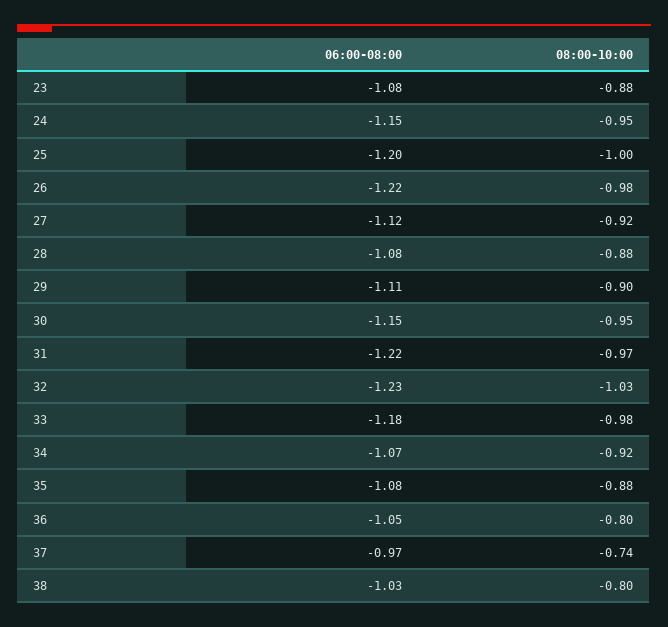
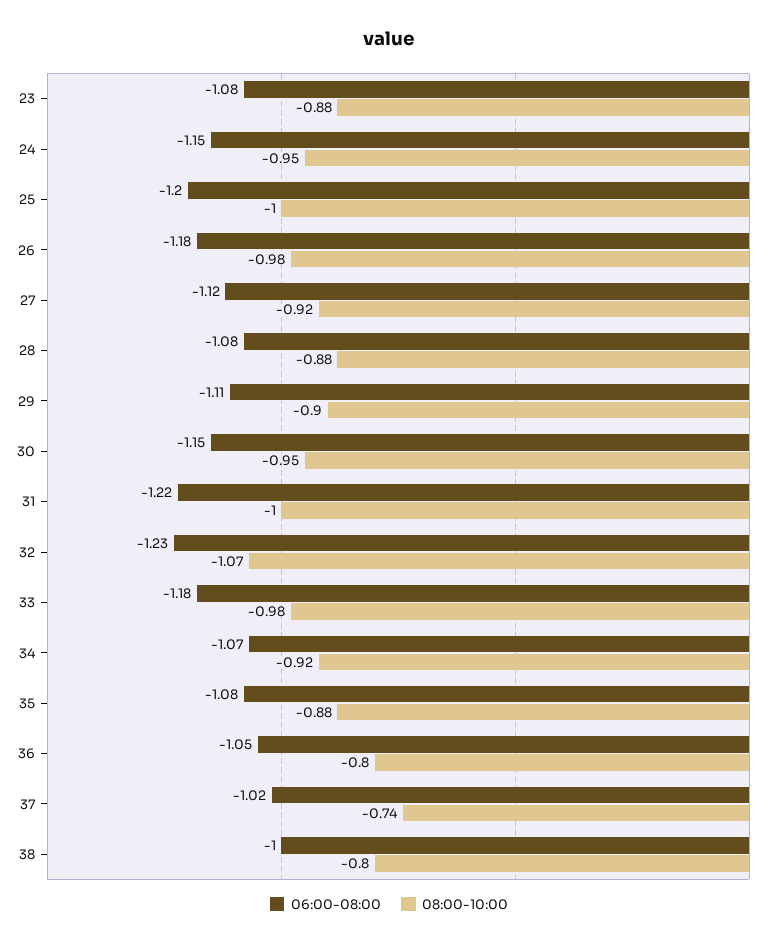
  {
    "06:00-08:00": {
      "23": -1.08,
      "24": -1.15,
      "25": -1.2,
-     "26": -1.22,
+     "26": -1.18,
      "27": -1.12,
      "28": -1.08,
      "29": -1.11,
      "30": -1.15,
      "31": -1.22,
      "32": -1.23,
      "33": -1.18,
      "34": -1.07,
      "35": -1.08,
      "36": -1.05,
-     "37": -0.97,
+     "37": -1.02,
-     "38": -1.03
+     "38": -1
    },
    "08:00-10:00": {
      "23": -0.88,
      "24": -0.95,
      "25": -1,
      "26": -0.98,
      "27": -0.92,
      "28": -0.88,
      "29": -0.9,
      "30": -0.95,
-     "31": -0.97,
+     "31": -1,
-     "32": -1.03,
+     "32": -1.07,
      "33": -0.98,
      "34": -0.92,
      "35": -0.88,
      "36": -0.8,
      "37": -0.74,
      "38": -0.8
    }
  }

